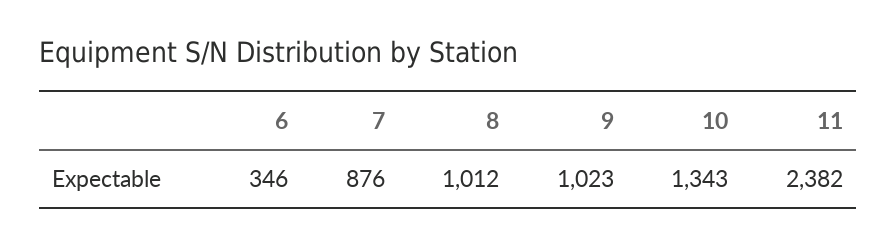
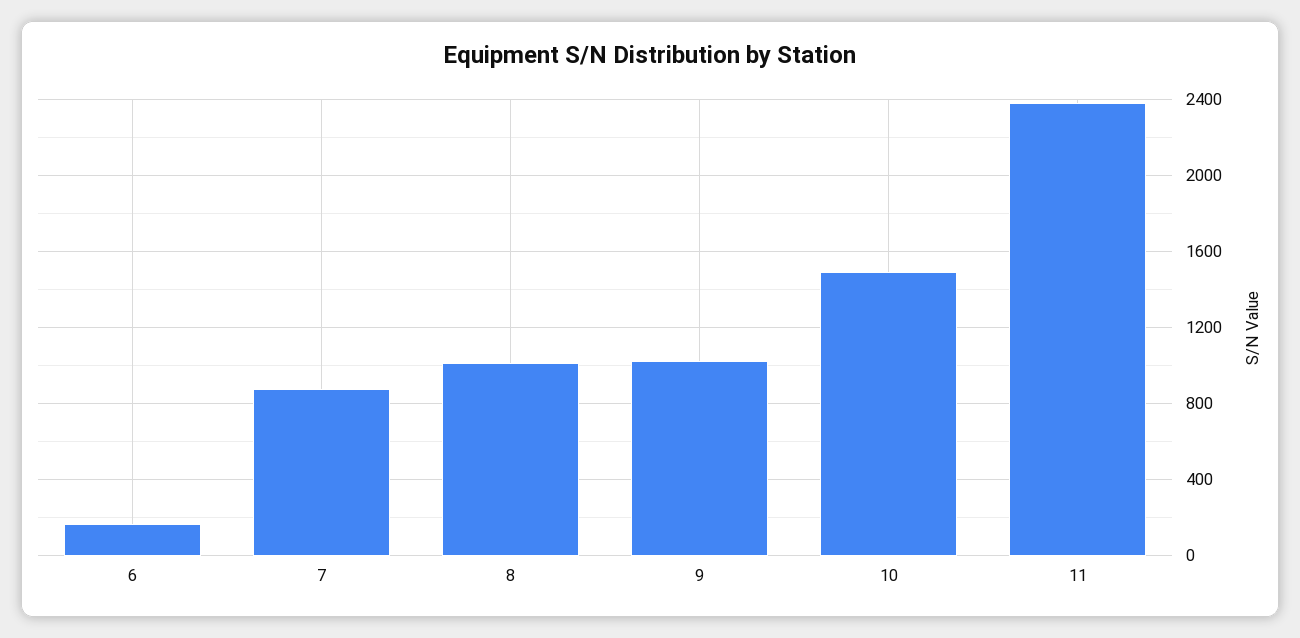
  {
-   "6": 346,
+   "6": 150,
    "7": 876,
    "8": 1012,
    "9": 1023,
-   "10": 1343,
+   "10": 1500,
    "11": 2382
  }

